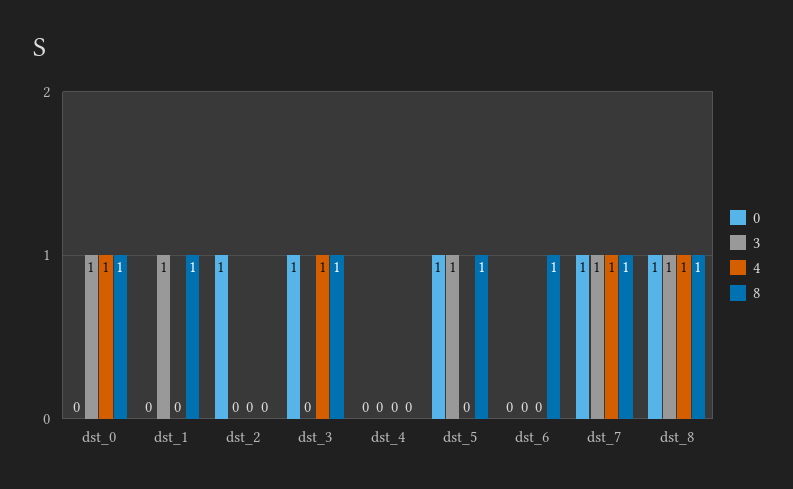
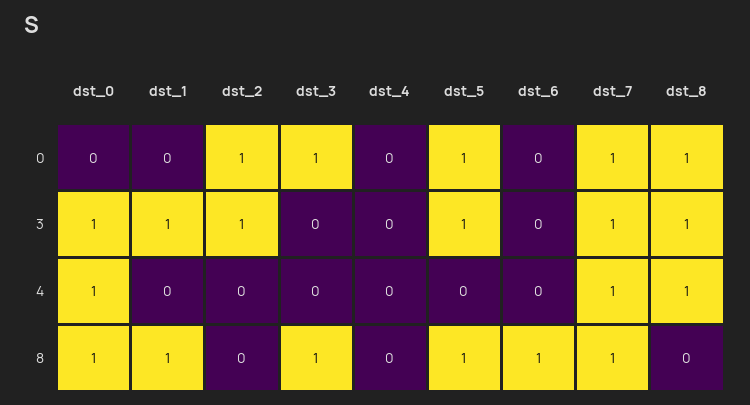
  {
    "0": {
      "dst_0": 0,
      "dst_1": 0,
      "dst_2": 1,
      "dst_3": 1,
      "dst_4": 0,
      "dst_5": 1,
      "dst_6": 0,
      "dst_7": 1,
      "dst_8": 1
    },
    "3": {
      "dst_0": 1,
      "dst_1": 1,
-     "dst_2": 0,
+     "dst_2": 1,
      "dst_3": 0,
      "dst_4": 0,
      "dst_5": 1,
      "dst_6": 0,
      "dst_7": 1,
      "dst_8": 1
    },
    "4": {
      "dst_0": 1,
      "dst_1": 0,
      "dst_2": 0,
-     "dst_3": 1,
+     "dst_3": 0,
      "dst_4": 0,
      "dst_5": 0,
      "dst_6": 0,
      "dst_7": 1,
      "dst_8": 1
    },
    "8": {
      "dst_0": 1,
      "dst_1": 1,
      "dst_2": 0,
      "dst_3": 1,
      "dst_4": 0,
      "dst_5": 1,
      "dst_6": 1,
      "dst_7": 1,
-     "dst_8": 1
+     "dst_8": 0
    }
  }

